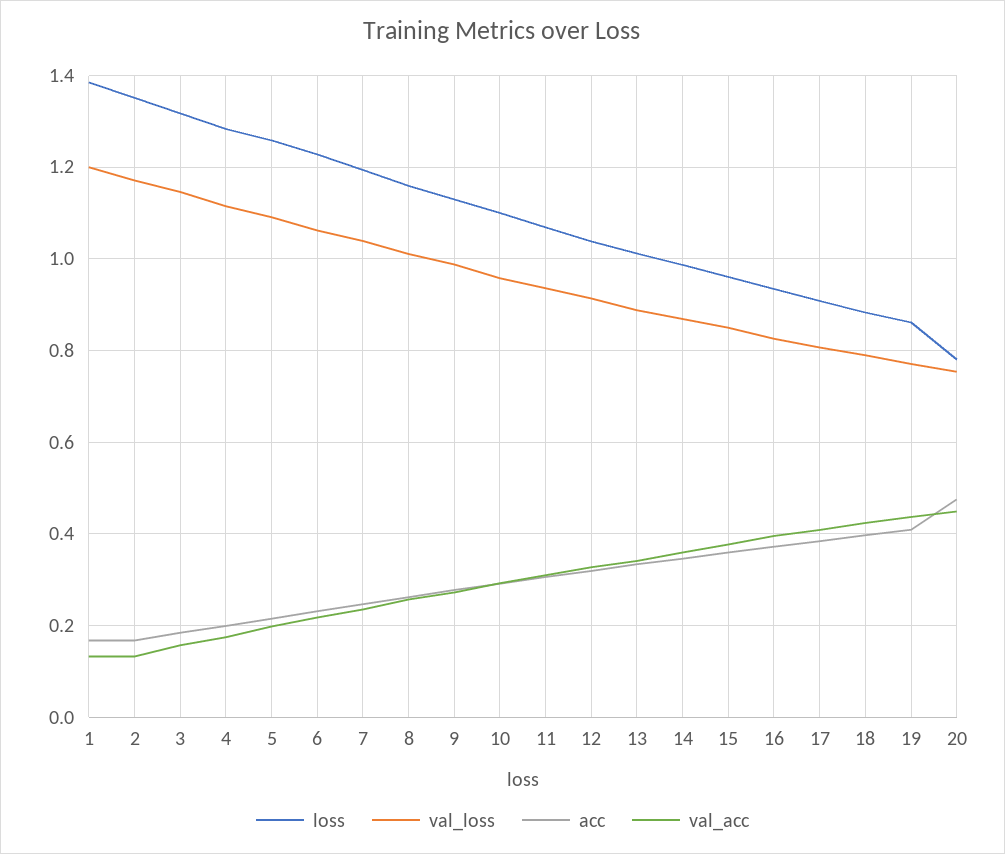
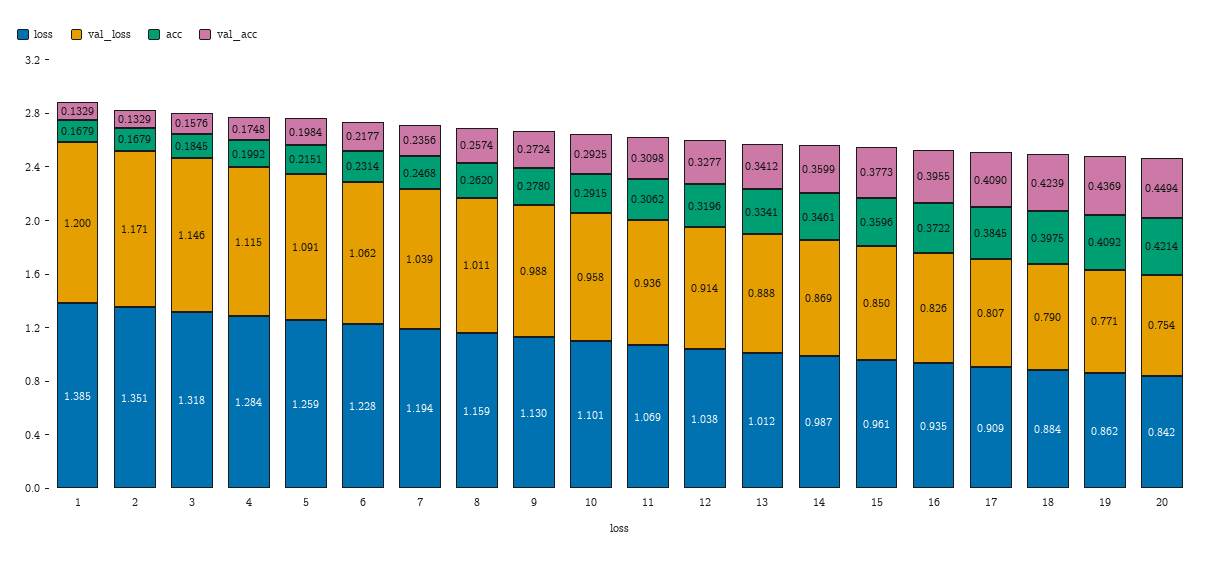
  {
    "loss": {
      "1": 1.385,
      "2": 1.351,
      "3": 1.318,
      "4": 1.284,
      "5": 1.259,
      "6": 1.228,
      "7": 1.194,
      "8": 1.159,
      "9": 1.13,
      "10": 1.101,
      "11": 1.069,
      "12": 1.038,
      "13": 1.012,
      "14": 0.987,
      "15": 0.961,
      "16": 0.935,
      "17": 0.909,
      "18": 0.884,
      "19": 0.862,
-     "20": 0.78
+     "20": 0.842
    },
    "val_loss": {
      "1": 1.2,
      "2": 1.171,
      "3": 1.146,
      "4": 1.115,
      "5": 1.091,
      "6": 1.062,
      "7": 1.039,
      "8": 1.011,
      "9": 0.988,
      "10": 0.958,
      "11": 0.936,
      "12": 0.914,
      "13": 0.888,
      "14": 0.869,
      "15": 0.85,
      "16": 0.826,
      "17": 0.807,
      "18": 0.79,
      "19": 0.771,
      "20": 0.754
    },
    "acc": {
      "1": 0.1679,
      "2": 0.1679,
      "3": 0.1845,
      "4": 0.1992,
      "5": 0.2151,
      "6": 0.2314,
      "7": 0.2468,
      "8": 0.262,
      "9": 0.278,
      "10": 0.2915,
      "11": 0.3062,
      "12": 0.3196,
      "13": 0.3341,
      "14": 0.3461,
      "15": 0.3596,
      "16": 0.3722,
      "17": 0.3845,
      "18": 0.3975,
      "19": 0.4092,
-     "20": 0.48
+     "20": 0.4214
    },
    "val_acc": {
      "1": 0.1329,
      "2": 0.1329,
      "3": 0.1576,
      "4": 0.1748,
      "5": 0.1984,
      "6": 0.2177,
      "7": 0.2356,
      "8": 0.2574,
      "9": 0.2724,
      "10": 0.2925,
      "11": 0.3098,
      "12": 0.3277,
      "13": 0.3412,
      "14": 0.3599,
      "15": 0.3773,
      "16": 0.3955,
      "17": 0.409,
      "18": 0.4239,
      "19": 0.4369,
      "20": 0.4494
    }
  }

